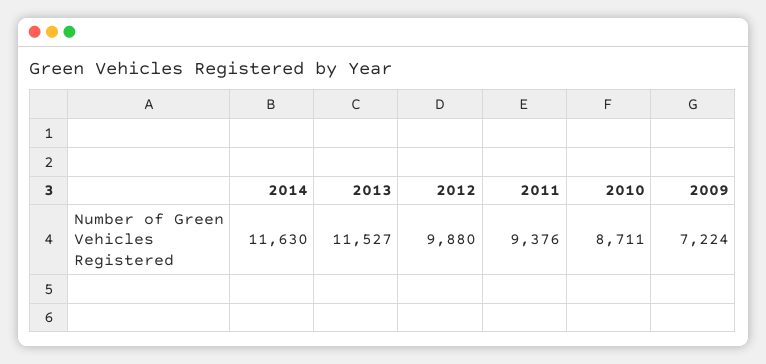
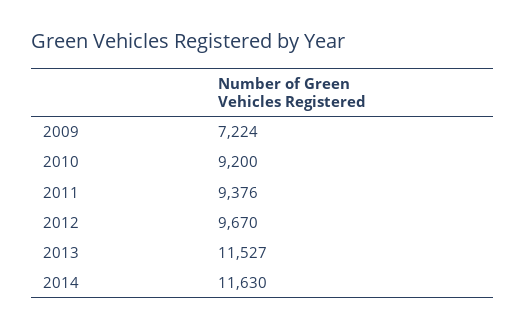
  {
    "2014": 11630,
    "2013": 11527,
-   "2012": 9880,
+   "2012": 9670,
    "2011": 9376,
-   "2010": 8711,
+   "2010": 9200,
    "2009": 7224
  }

